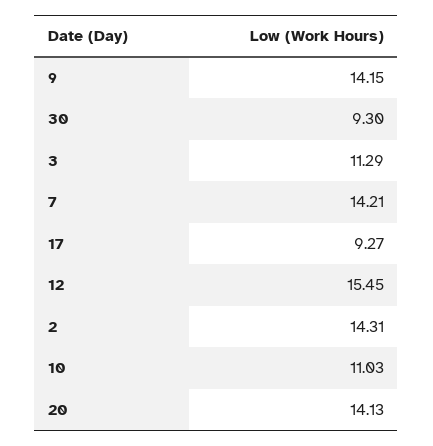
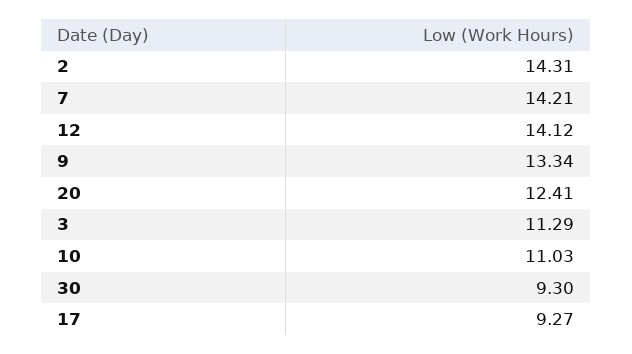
  {
-   "9": 14.15,
+   "9": 13.34,
    "30": 9.3,
    "3": 11.29,
    "7": 14.21,
    "17": 9.27,
-   "12": 15.45,
+   "12": 14.12,
    "2": 14.31,
    "10": 11.03,
-   "20": 14.13
+   "20": 12.41
  }

